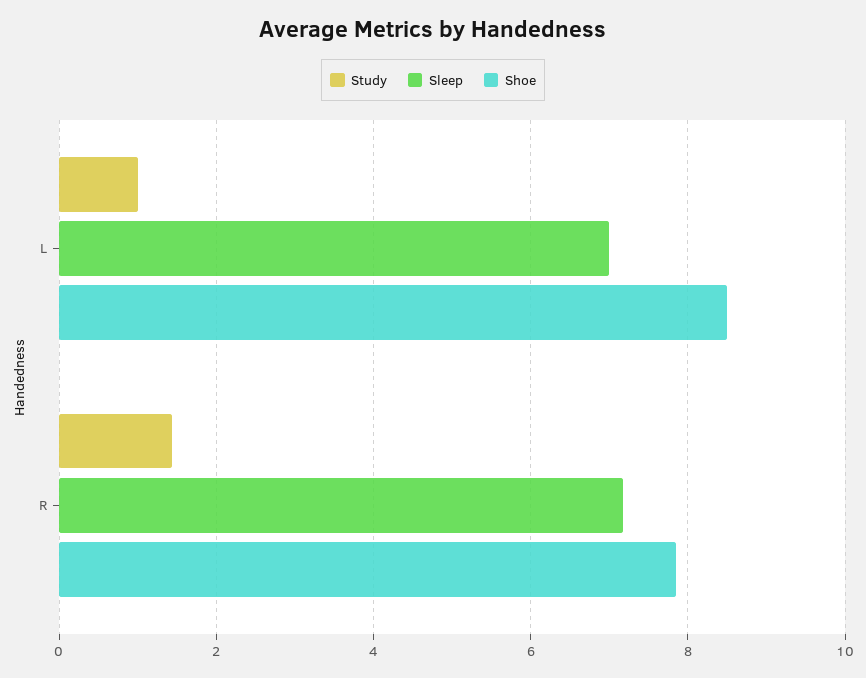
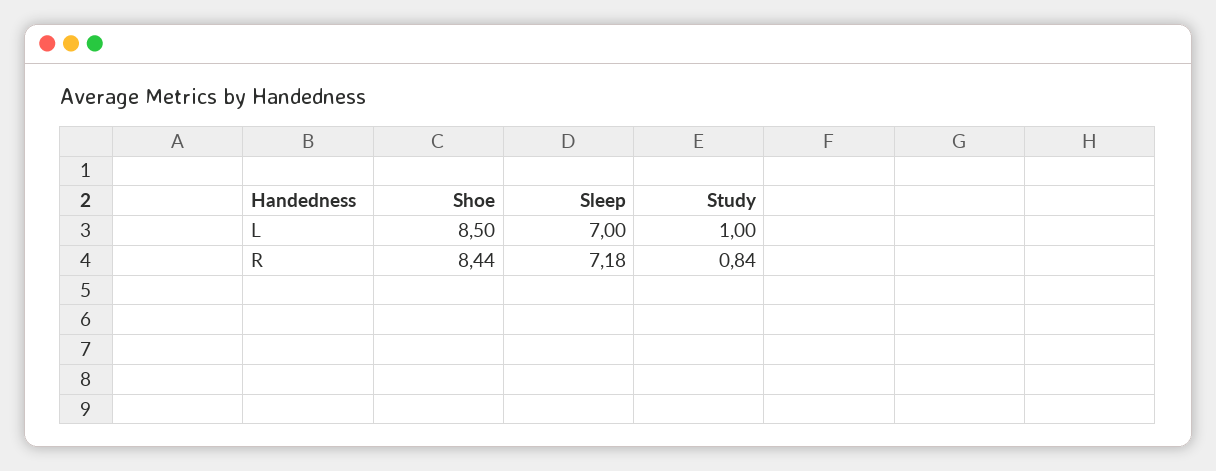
  {
    "Study": {
      "L": 1,
-     "R": 1.4
+     "R": 0.84
    },
    "Sleep": {
      "L": 7,
      "R": 7.18
    },
    "Shoe": {
      "L": 8.5,
-     "R": 7.8
+     "R": 8.44
    }
  }

